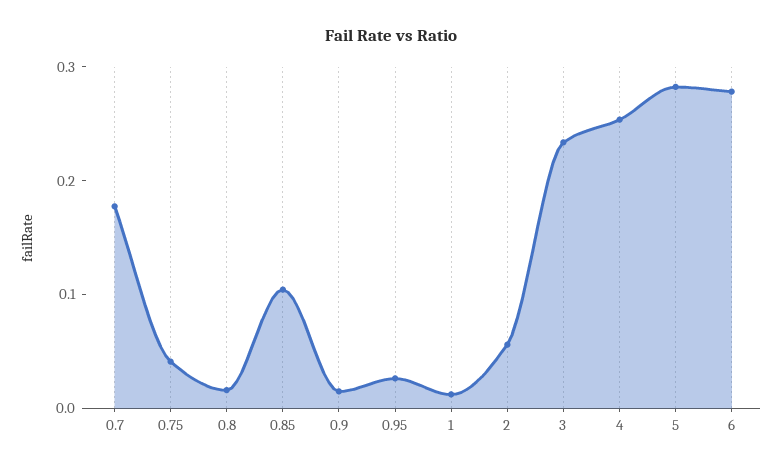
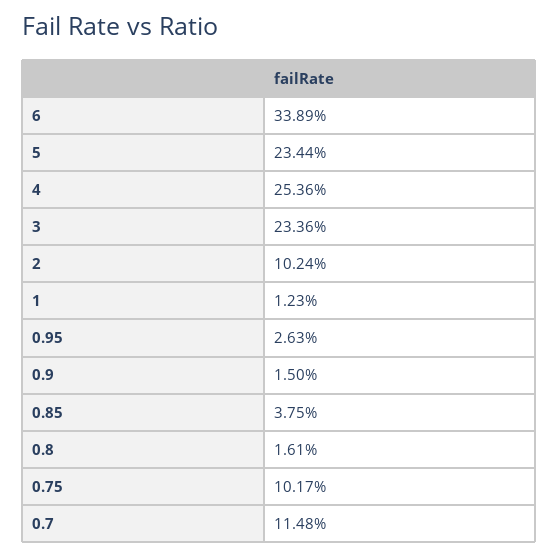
  {
-   "0.7": 0.18,
+   "0.7": 0.1148,
-   "0.75": 0.04,
+   "0.75": 0.1017,
    "0.8": 0.0161,
-   "0.85": 0.1,
+   "0.85": 0.0375,
    "0.9": 0.015,
    "0.95": 0.0263,
    "1": 0.0123,
-   "2": 0.06,
+   "2": 0.1024,
    "3": 0.2336,
    "4": 0.2536,
-   "5": 0.28,
+   "5": 0.2344,
-   "6": 0.28
+   "6": 0.3389
  }

